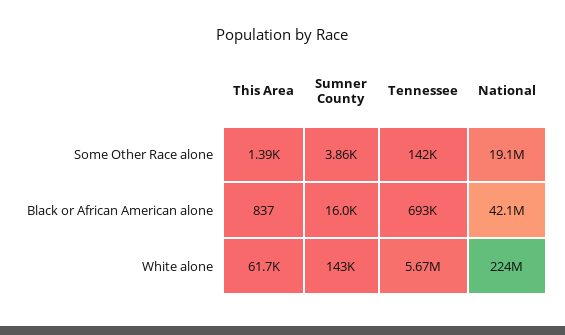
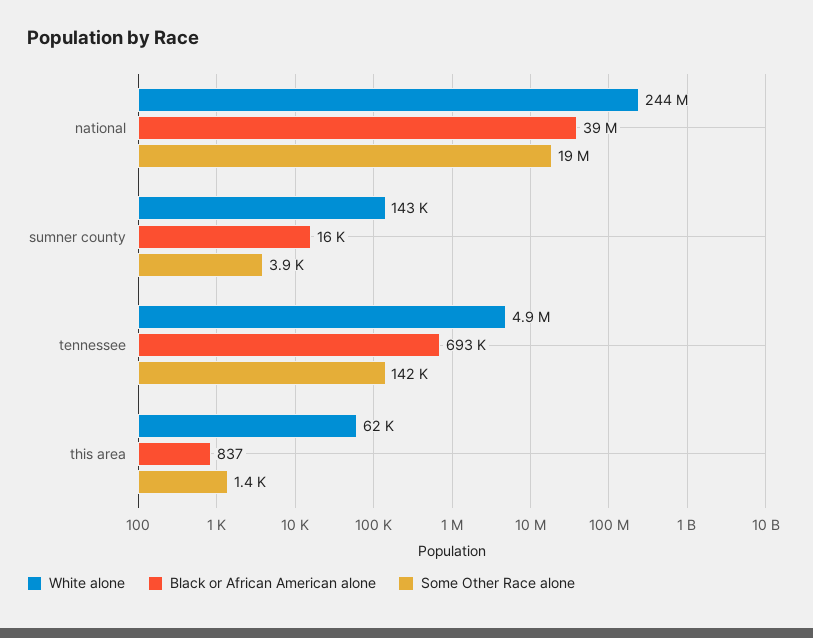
  {
    "Some Other Race alone": {
      "This Area": 1390,
      "Sumner County": 3860,
      "Tennessee": 142000,
      "National": 19100000
    },
    "Black or African American alone": {
      "This Area": 837,
      "Sumner County": 16000,
      "Tennessee": 693000,
-     "National": 42100000
+     "National": 39000000
    },
    "White alone": {
      "This Area": 61700,
      "Sumner County": 143000,
-     "Tennessee": 5670000,
+     "Tennessee": 4900000,
-     "National": 224000000
+     "National": 244000000
    }
  }

